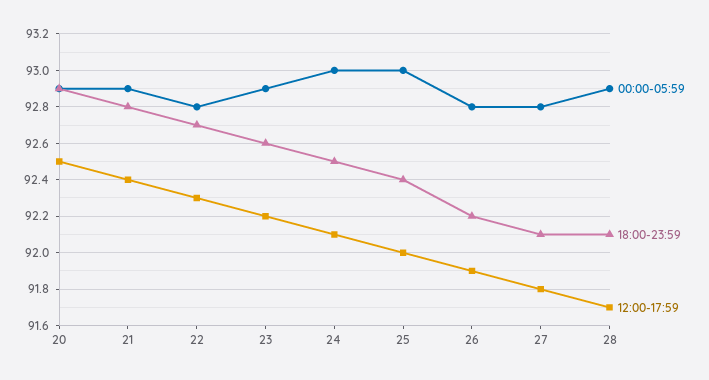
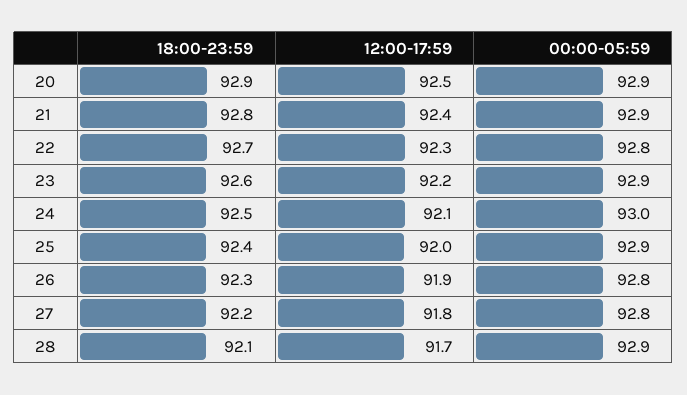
  {
    "00:00-05:59": {
      "20": 92.9,
      "21": 92.9,
      "22": 92.8,
      "23": 92.9,
      "24": 93,
-     "25": 93,
+     "25": 92.9,
      "26": 92.8,
      "27": 92.8,
      "28": 92.9
    },
    "18:00-23:59": {
      "20": 92.9,
      "21": 92.8,
      "22": 92.7,
      "23": 92.6,
      "24": 92.5,
      "25": 92.4,
-     "26": 92.2,
+     "26": 92.3,
-     "27": 92.1,
+     "27": 92.2,
      "28": 92.1
    },
    "12:00-17:59": {
      "20": 92.5,
      "21": 92.4,
      "22": 92.3,
      "23": 92.2,
      "24": 92.1,
      "25": 92,
      "26": 91.9,
      "27": 91.8,
      "28": 91.7
    }
  }

